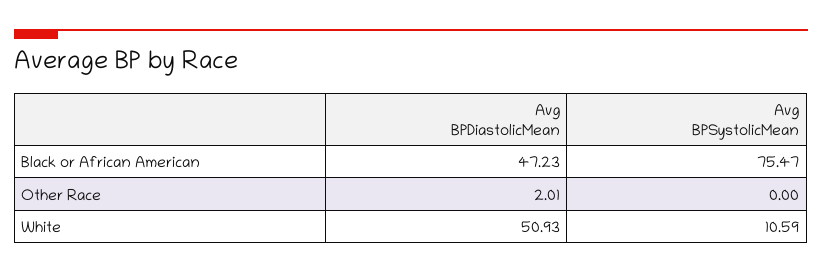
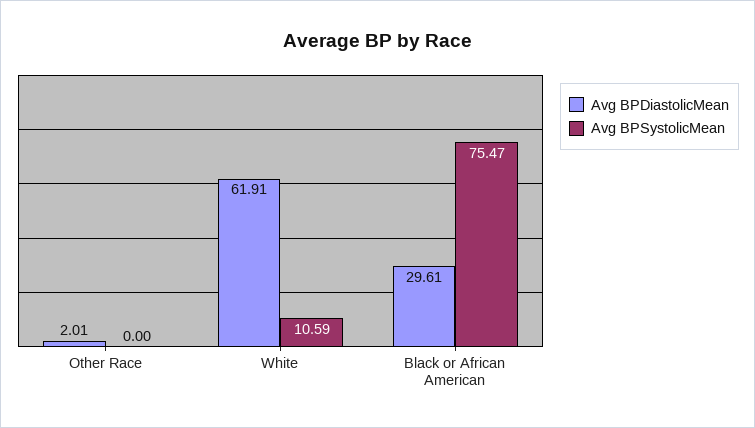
  {
    "Avg BPDiastolicMean": {
-     "Black or African American": 47.23,
+     "Black or African American": 29.61,
      "Other Race": 2.01,
-     "White": 50.93
+     "White": 61.91
    },
    "Avg BPSystolicMean": {
      "Black or African American": 75.47,
      "Other Race": 0,
      "White": 10.59
    }
  }

